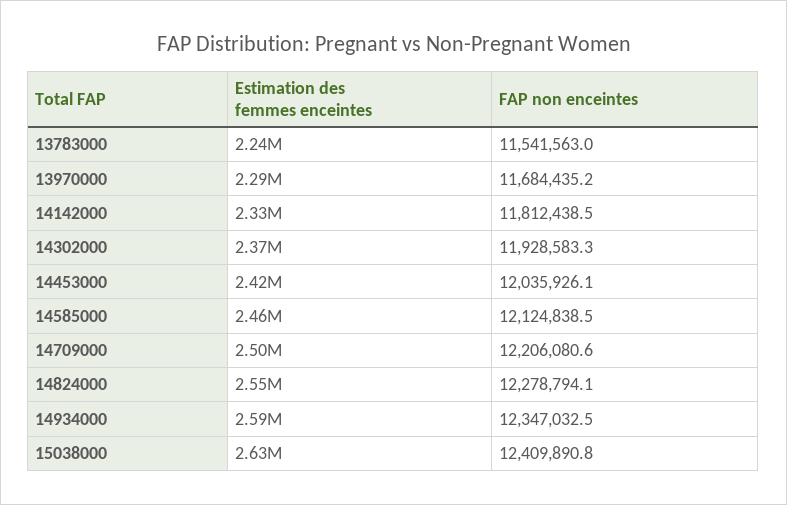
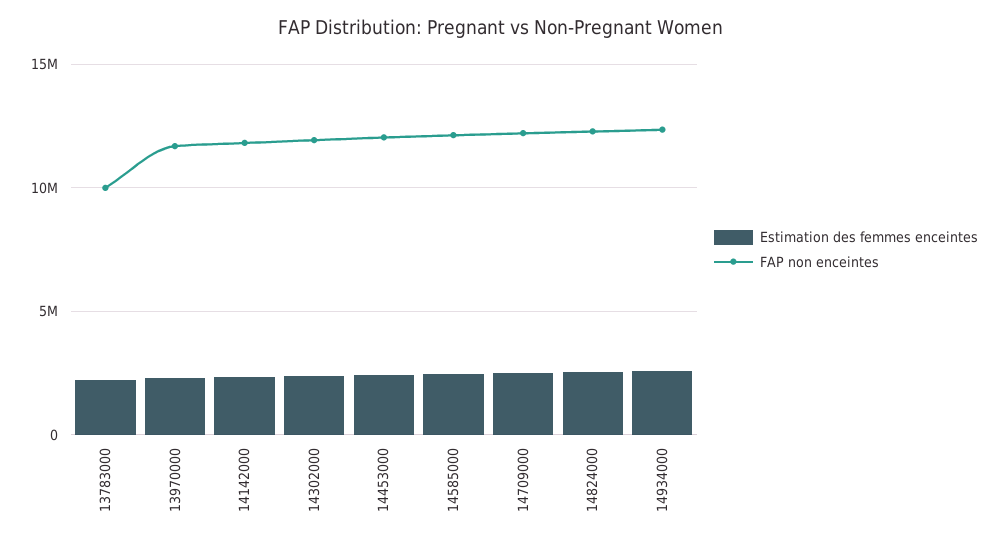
  {
    "Estimation des femmes enceintes": {
      "13783000": 2240000,
      "13970000": 2290000,
      "14142000": 2330000,
      "14302000": 2370000,
      "14453000": 2420000,
      "14585000": 2460000,
      "14709000": 2500000,
      "14824000": 2550000,
-     "14934000": 2590000,
+     "14934000": 2590000
-     "15038000": 2630000
    },
    "FAP non enceintes": {
-     "13783000": 11541563,
+     "13783000": 10000000,
      "13970000": 11684435.2,
      "14142000": 11812438.5,
      "14302000": 11928583.3,
      "14453000": 12035926.1,
      "14585000": 12124838.5,
      "14709000": 12206080.6,
      "14824000": 12278794.1,
-     "14934000": 12347032.5,
+     "14934000": 12347032.5
-     "15038000": 12409890.8
    }
  }

